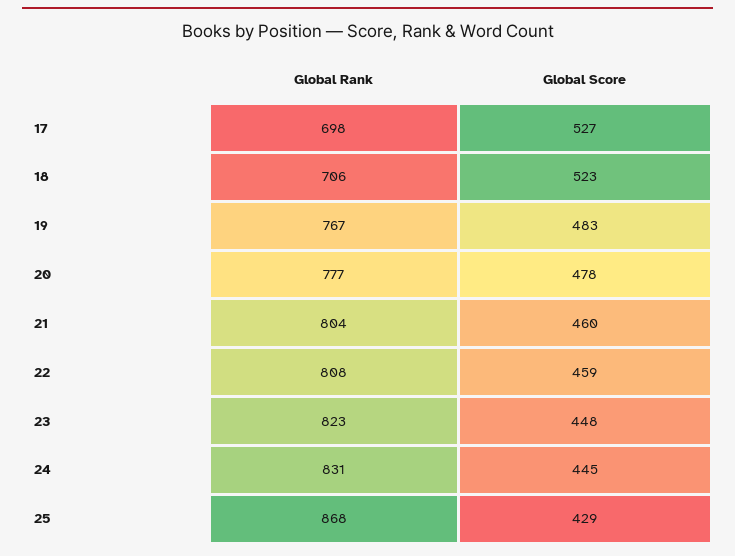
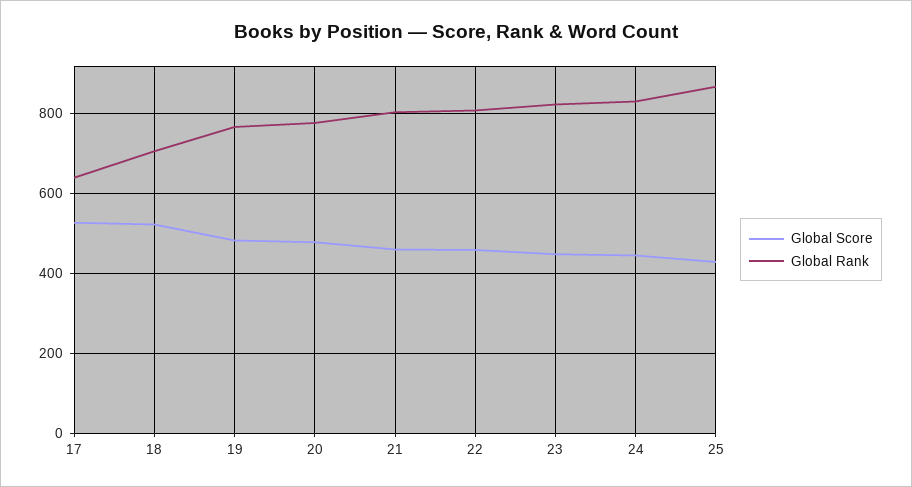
  {
    "Global Rank": {
-     "17": 698,
+     "17": 640,
      "18": 706,
      "19": 767,
      "20": 777,
      "21": 804,
      "22": 808,
      "23": 823,
      "24": 831,
      "25": 868
    },
    "Global Score": {
      "17": 527,
      "18": 523,
      "19": 483,
      "20": 478,
      "21": 460,
      "22": 459,
      "23": 448,
      "24": 445,
      "25": 429
    }
  }

